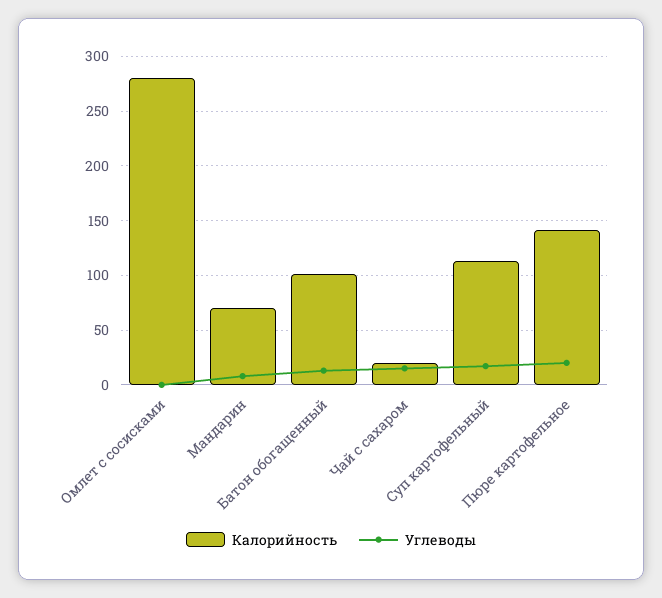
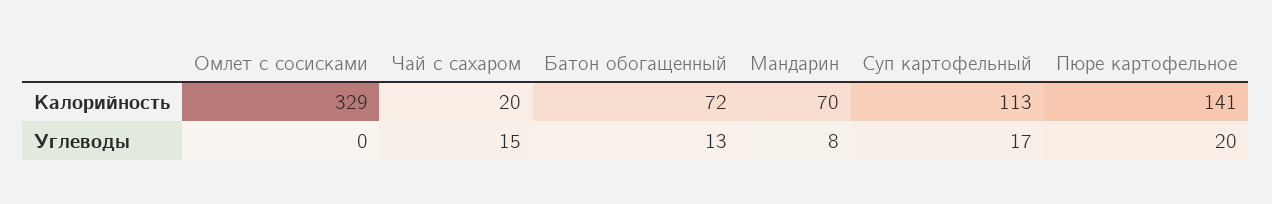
  {
    "Калорийность": {
-     "Омлет с сосисками": 280,
+     "Омлет с сосисками": 329,
      "Мандарин": 70,
-     "Батон обогащенный": 100,
+     "Батон обогащенный": 72,
      "Чай с сахаром": 20,
      "Суп картофельный": 113,
      "Пюре картофельное": 141
    },
    "Углеводы": {
      "Омлет с сосисками": 0,
      "Мандарин": 8,
      "Батон обогащенный": 13,
      "Чай с сахаром": 15,
      "Суп картофельный": 17,
      "Пюре картофельное": 20
    }
  }

